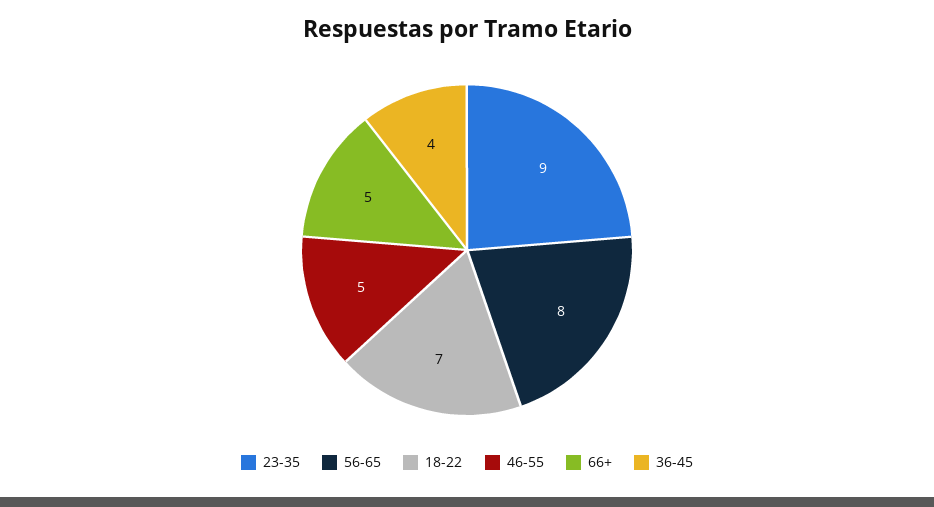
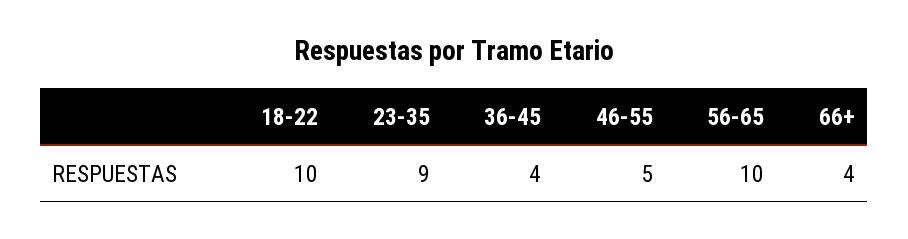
  {
    "23-35": 9,
-   "56-65": 8,
+   "56-65": 10,
-   "18-22": 7,
+   "18-22": 10,
    "46-55": 5,
-   "66+": 5,
+   "66+": 4,
    "36-45": 4
  }

